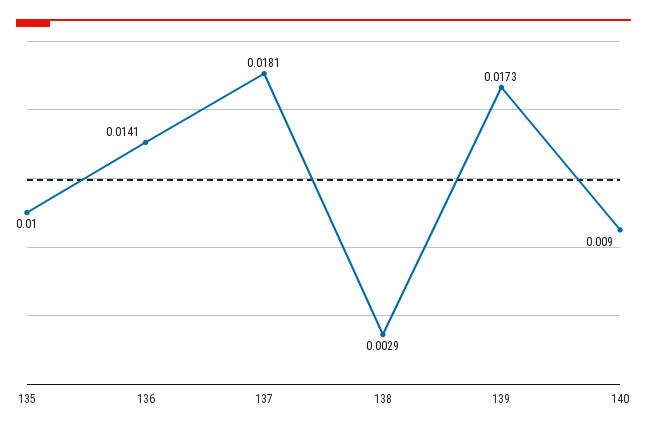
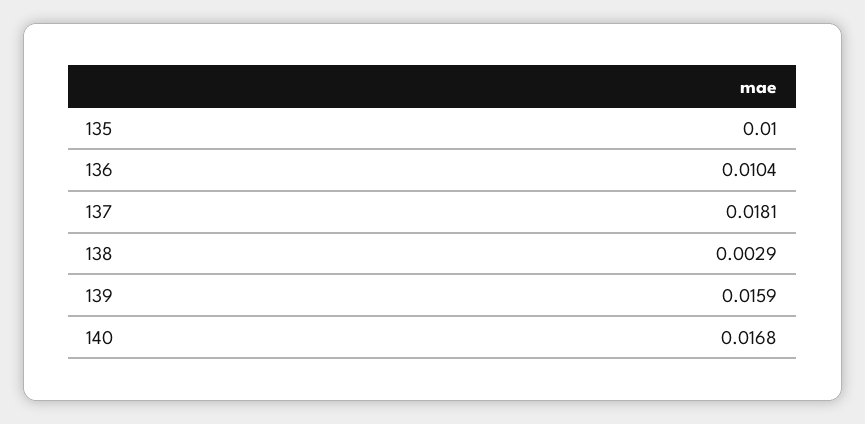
  {
    "135": 0.01,
-   "136": 0.0141,
+   "136": 0.0104,
    "137": 0.0181,
    "138": 0.0029,
-   "139": 0.0173,
+   "139": 0.0159,
-   "140": 0.009
+   "140": 0.0168
  }

